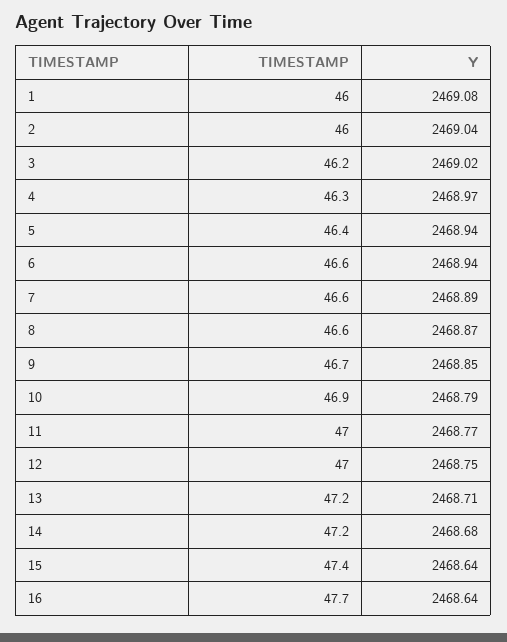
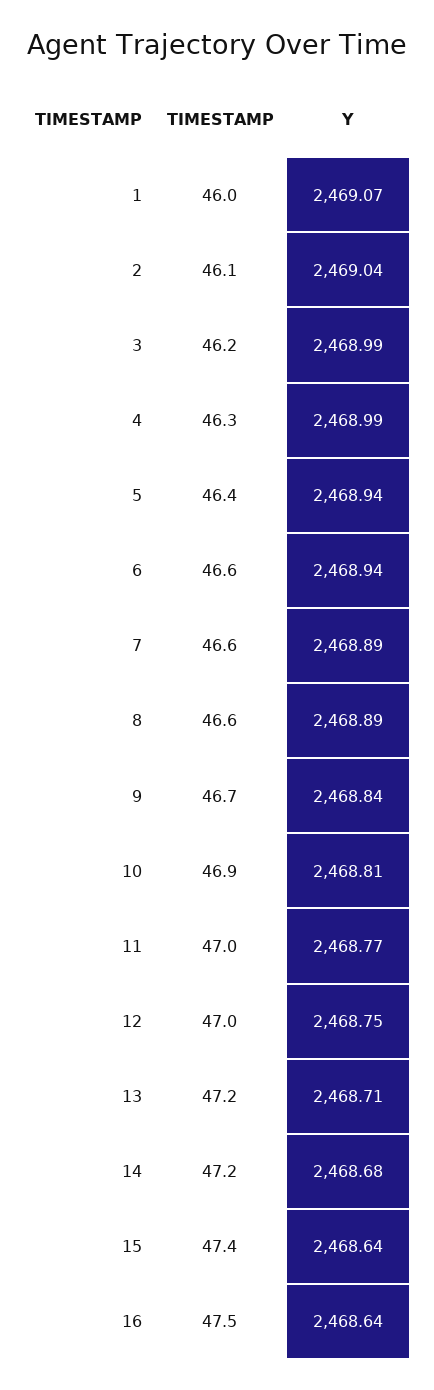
  {
    "TIMESTAMP": {
      "1": 46,
-     "2": 46,
+     "2": 46.1,
      "3": 46.2,
      "4": 46.3,
      "5": 46.4,
      "6": 46.6,
      "7": 46.6,
      "8": 46.6,
      "9": 46.7,
      "10": 46.9,
      "11": 47,
      "12": 47,
      "13": 47.2,
      "14": 47.2,
      "15": 47.4,
-     "16": 47.7
+     "16": 47.5
    },
    "Y": {
-     "1": 2469.08,
+     "1": 2469.07,
      "2": 2469.04,
-     "3": 2469.02,
+     "3": 2468.99,
-     "4": 2468.97,
+     "4": 2468.99,
      "5": 2468.94,
      "6": 2468.94,
      "7": 2468.89,
-     "8": 2468.87,
+     "8": 2468.89,
-     "9": 2468.85,
+     "9": 2468.84,
-     "10": 2468.79,
+     "10": 2468.81,
      "11": 2468.77,
      "12": 2468.75,
      "13": 2468.71,
      "14": 2468.68,
      "15": 2468.64,
      "16": 2468.64
    }
  }

